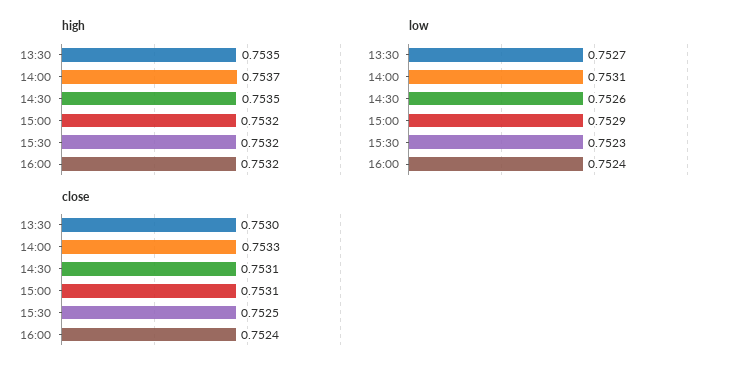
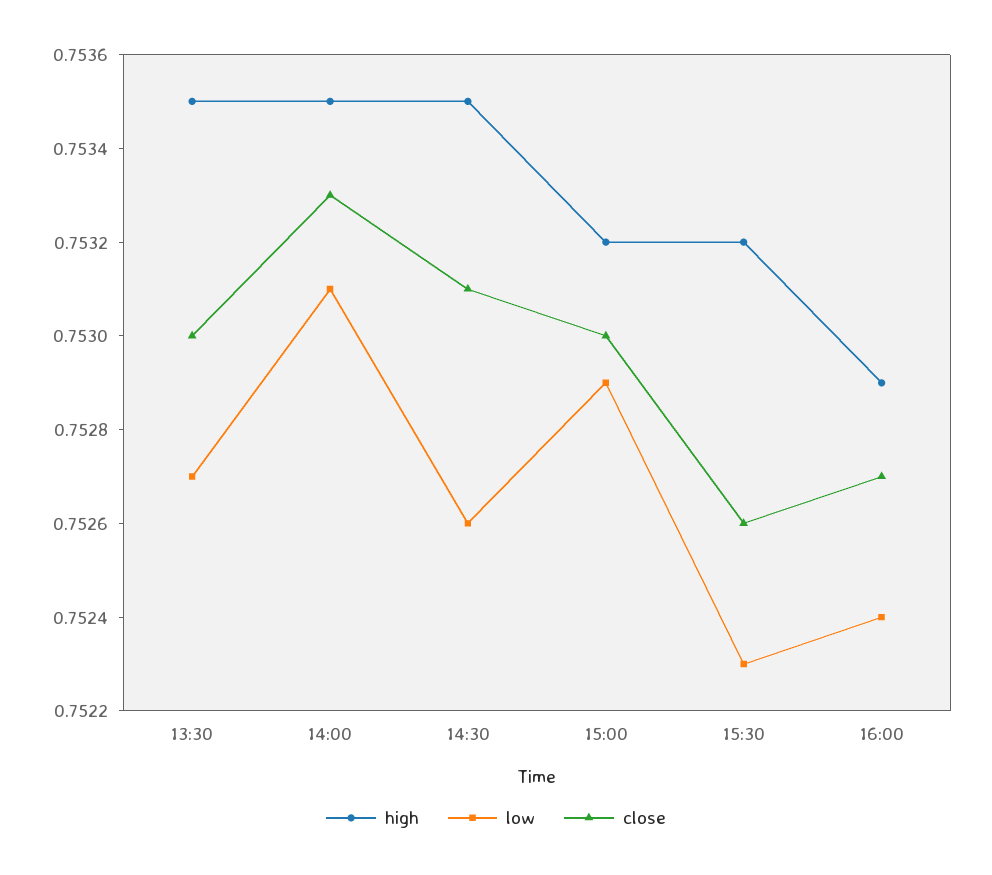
  {
    "high": {
      "13:30": 0.7535,
-     "14:00": 0.7537,
+     "14:00": 0.7535,
      "14:30": 0.7535,
      "15:00": 0.7532,
      "15:30": 0.7532,
-     "16:00": 0.7532
+     "16:00": 0.7529
    },
    "low": {
      "13:30": 0.7527,
      "14:00": 0.7531,
      "14:30": 0.7526,
      "15:00": 0.7529,
      "15:30": 0.7523,
      "16:00": 0.7524
    },
    "close": {
      "13:30": 0.753,
      "14:00": 0.7533,
      "14:30": 0.7531,
-     "15:00": 0.7531,
+     "15:00": 0.753,
-     "15:30": 0.7525,
+     "15:30": 0.7526,
-     "16:00": 0.7524
+     "16:00": 0.7527
    }
  }

